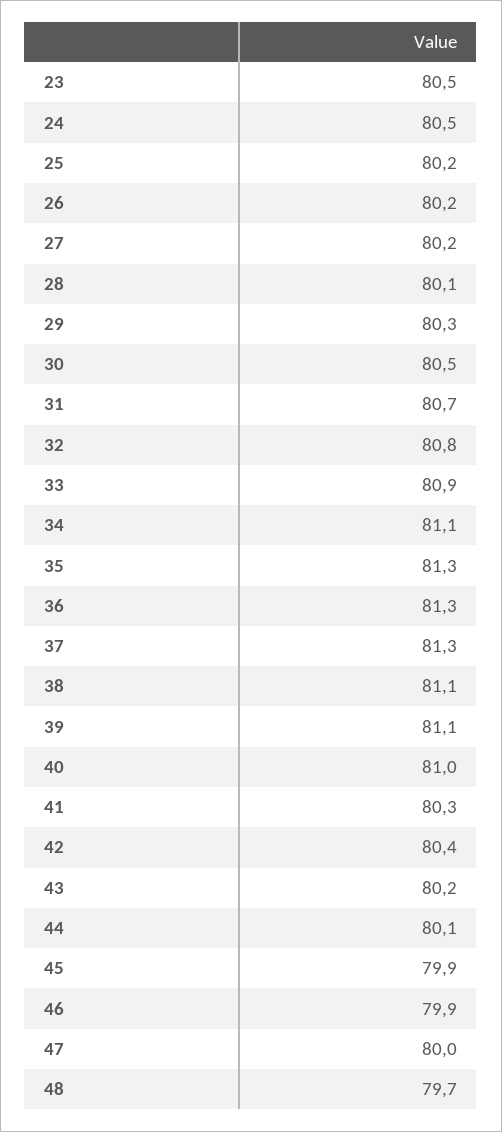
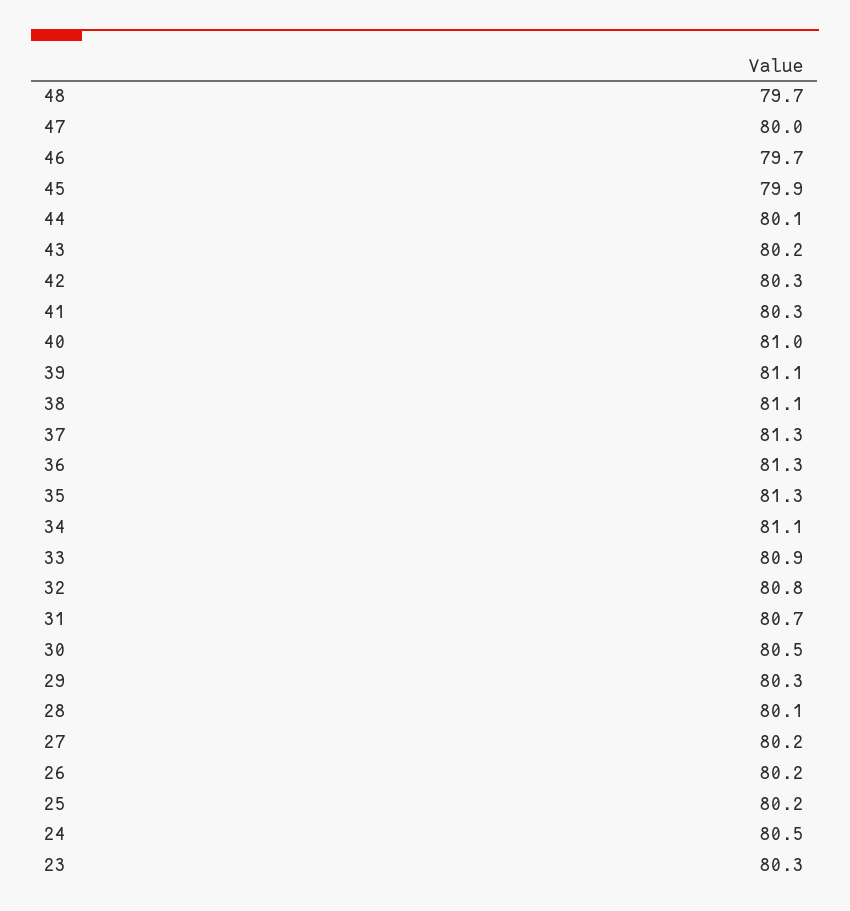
  {
-   "23": 80.5,
+   "23": 80.3,
    "24": 80.5,
    "25": 80.2,
    "26": 80.2,
    "27": 80.2,
    "28": 80.1,
    "29": 80.3,
    "30": 80.5,
    "31": 80.7,
    "32": 80.8,
    "33": 80.9,
    "34": 81.1,
    "35": 81.3,
    "36": 81.3,
    "37": 81.3,
    "38": 81.1,
    "39": 81.1,
    "40": 81,
    "41": 80.3,
-   "42": 80.4,
+   "42": 80.3,
    "43": 80.2,
    "44": 80.1,
    "45": 79.9,
-   "46": 79.9,
+   "46": 79.7,
    "47": 80,
    "48": 79.7
  }

